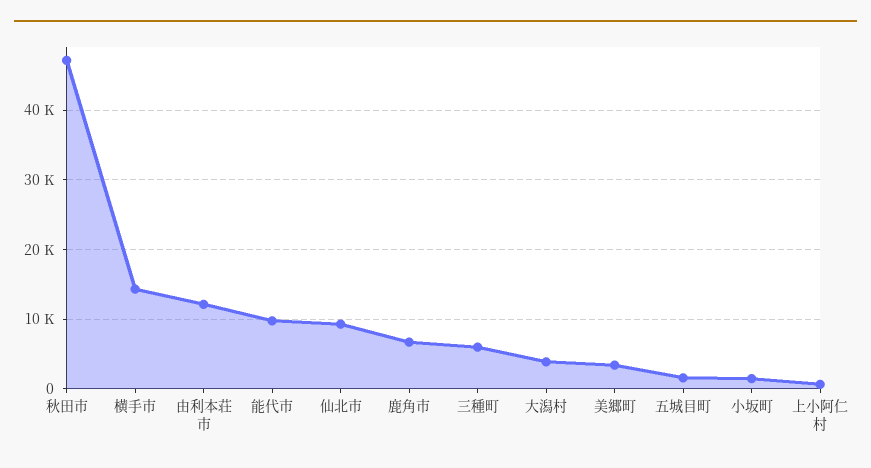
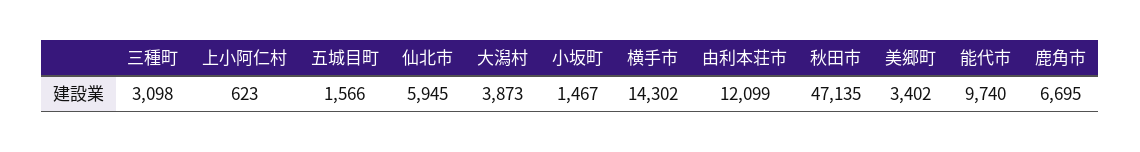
  {
    "秋田市": 47135,
    "横手市": 14302,
    "由利本荘市": 12099,
    "能代市": 9740,
-   "仙北市": 9000,
+   "仙北市": 5945,
    "鹿角市": 6695,
-   "三種町": 6000,
+   "三種町": 3098,
    "大潟村": 3873,
    "美郷町": 3402,
    "五城目町": 1566,
    "小坂町": 1467,
    "上小阿仁村": 623
  }

